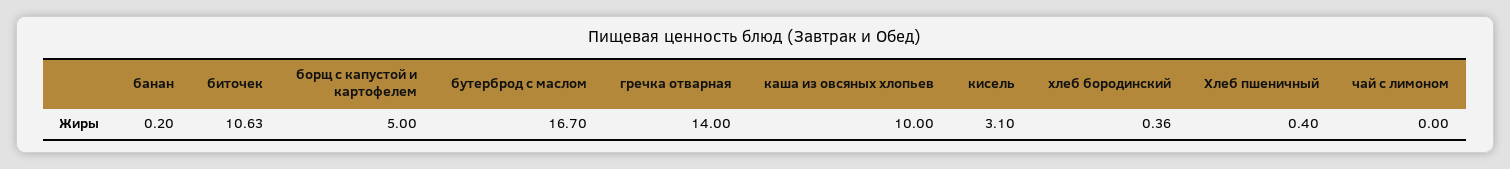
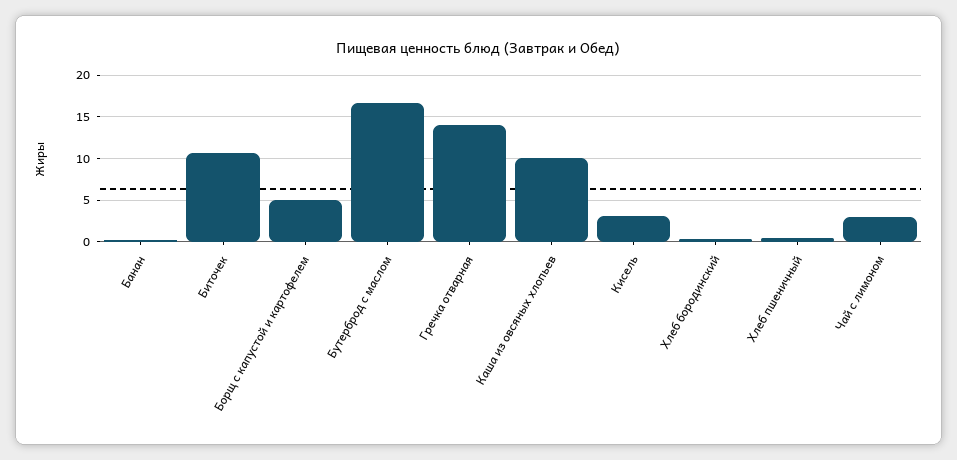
  {
    "банан": 0.2,
    "биточек": 10.63,
    "борщ с капустой и картофелем": 5,
    "бутерброд с маслом": 16.7,
    "гречка отварная": 14,
    "каша из овсяных хлопьев": 10,
    "кисель": 3.1,
    "хлеб бородинский": 0.36,
    "Хлеб пшеничный": 0.4,
-   "чай с лимоном": 0
+   "чай с лимоном": 3
  }

